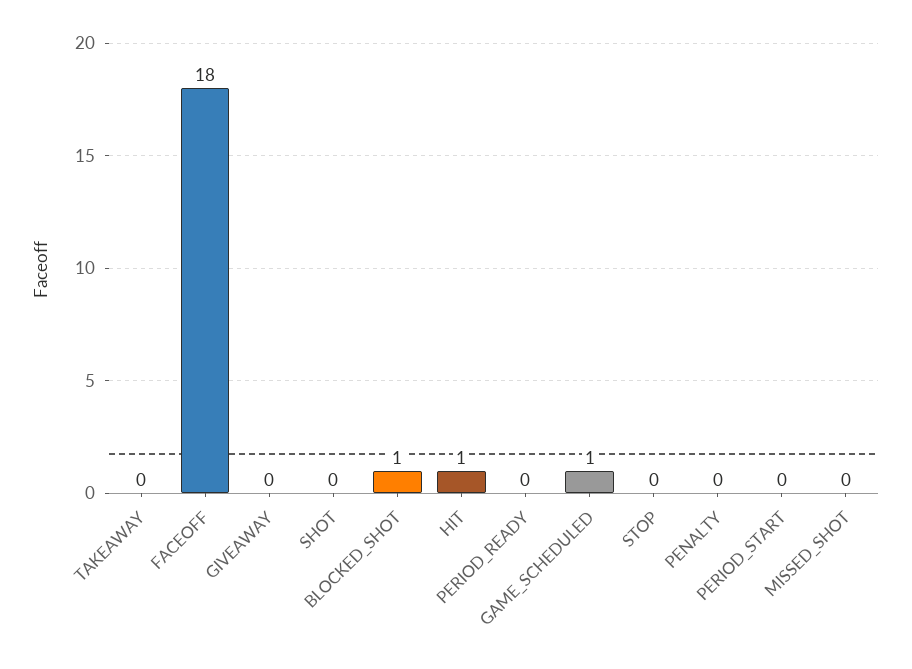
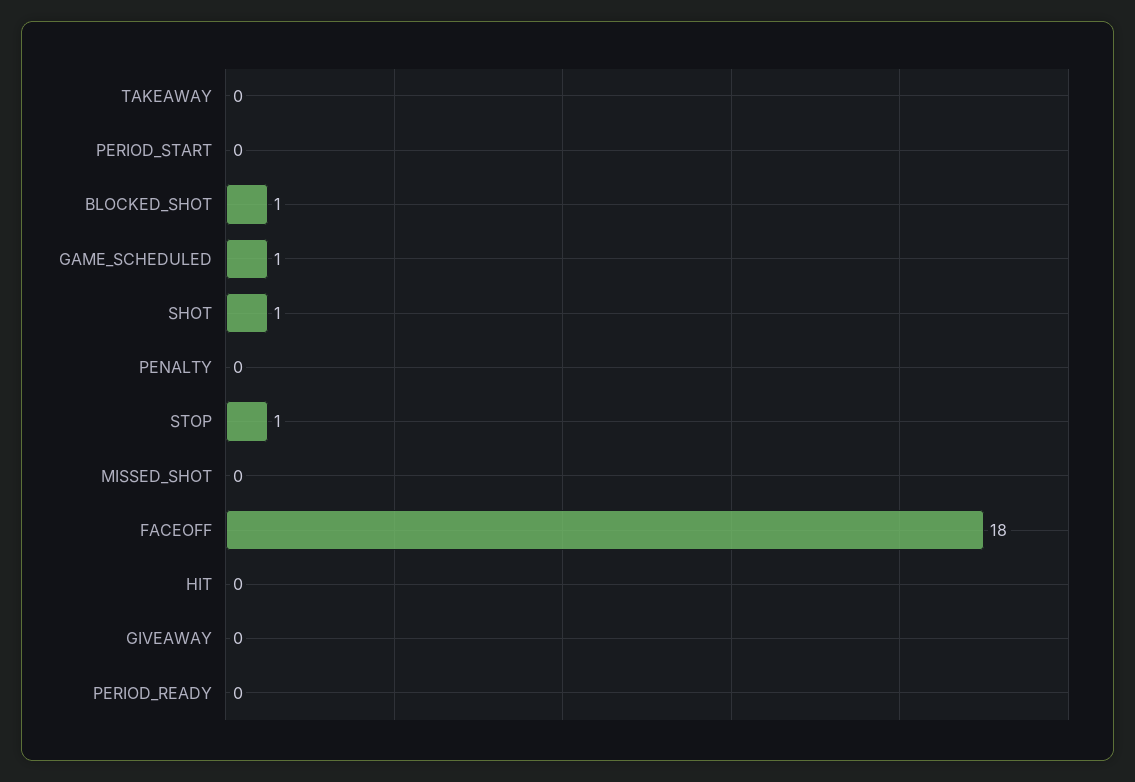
  {
    "TAKEAWAY": 0,
    "FACEOFF": 18,
    "GIVEAWAY": 0,
-   "SHOT": 0,
+   "SHOT": 1,
    "BLOCKED_SHOT": 1,
-   "HIT": 1,
+   "HIT": 0,
    "PERIOD_READY": 0,
    "GAME_SCHEDULED": 1,
-   "STOP": 0,
+   "STOP": 1,
    "PENALTY": 0,
    "PERIOD_START": 0,
    "MISSED_SHOT": 0
  }

